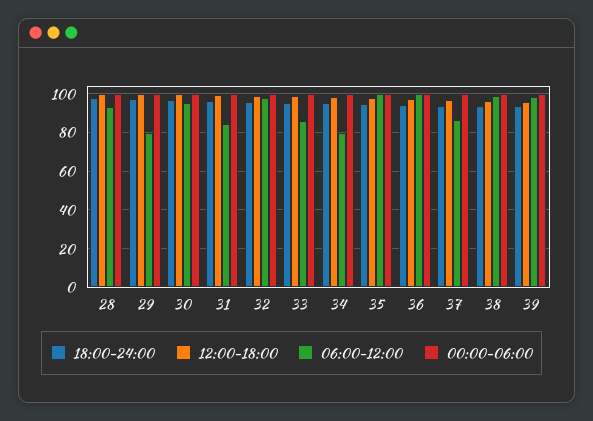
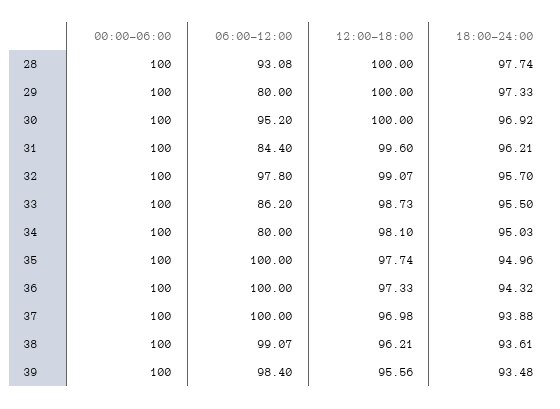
  {
    "18:00-24:00": {
      "28": 97.74,
      "29": 97.33,
      "30": 96.92,
      "31": 96.21,
      "32": 95.7,
      "33": 95.5,
      "34": 95.03,
      "35": 94.96,
      "36": 94.32,
      "37": 93.88,
      "38": 93.61,
      "39": 93.48
    },
    "12:00-18:00": {
      "28": 100,
      "29": 100,
      "30": 100,
      "31": 99.6,
      "32": 99.07,
      "33": 98.73,
      "34": 98.1,
      "35": 97.74,
      "36": 97.33,
      "37": 96.98,
      "38": 96.21,
      "39": 95.56
    },
    "06:00-12:00": {
      "28": 93.08,
      "29": 80,
      "30": 95.2,
      "31": 84.4,
      "32": 97.8,
      "33": 86.2,
      "34": 80,
      "35": 100,
      "36": 100,
-     "37": 85,
+     "37": 100,
      "38": 99.07,
      "39": 98.4
    },
    "00:00-06:00": {
      "28": 100,
      "29": 100,
      "30": 100,
      "31": 100,
      "32": 100,
      "33": 100,
      "34": 100,
      "35": 100,
      "36": 100,
      "37": 100,
      "38": 100,
      "39": 100
    }
  }

